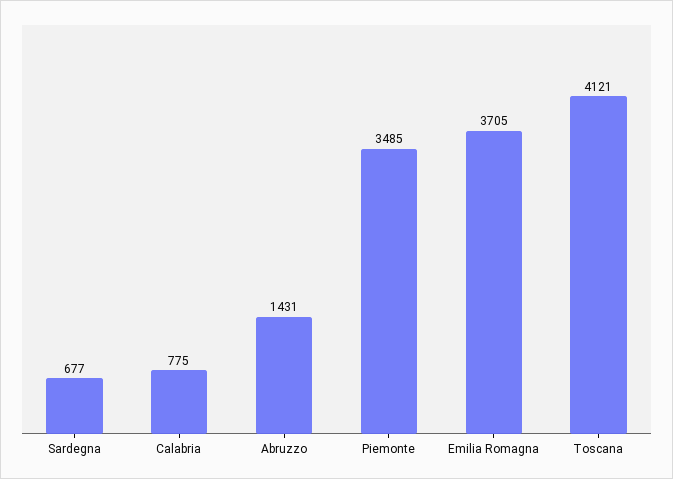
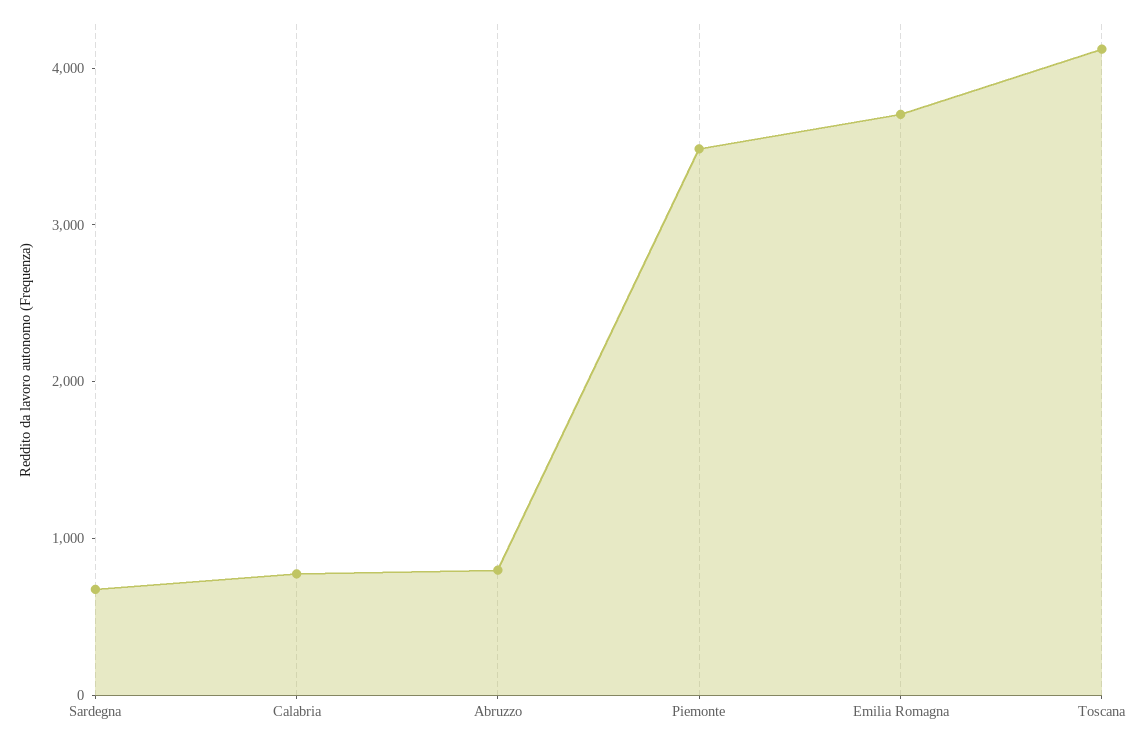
  {
    "Sardegna": 677,
    "Calabria": 775,
-   "Abruzzo": 1431,
+   "Abruzzo": 800,
    "Piemonte": 3485,
    "Emilia Romagna": 3705,
    "Toscana": 4121
  }

